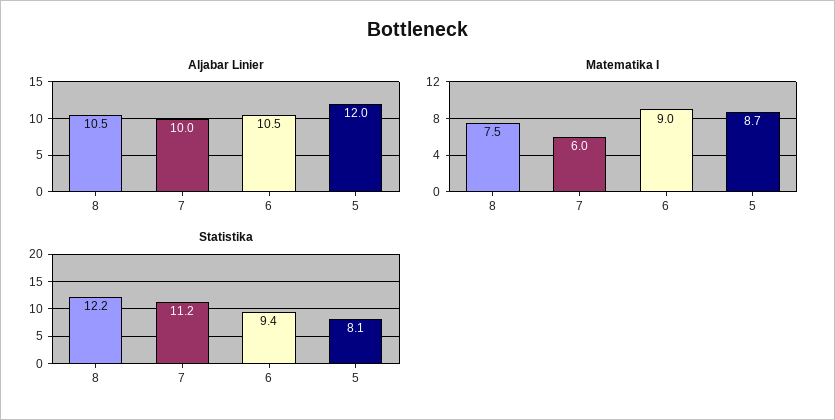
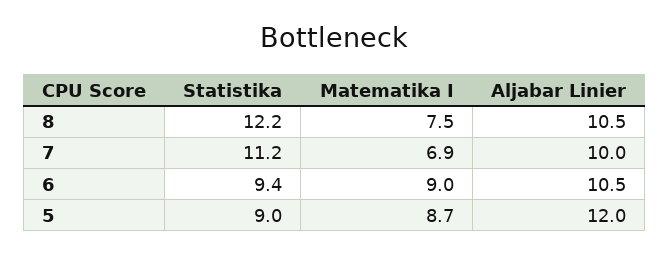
  {
    "Aljabar Linier": {
      "8": 10.5,
      "7": 10,
      "6": 10.5,
      "5": 12
    },
    "Matematika I": {
      "8": 7.5,
-     "7": 6,
+     "7": 6.9,
      "6": 9,
      "5": 8.7
    },
    "Statistika": {
      "8": 12.2,
      "7": 11.2,
      "6": 9.4,
-     "5": 8.1
+     "5": 9
    }
  }

